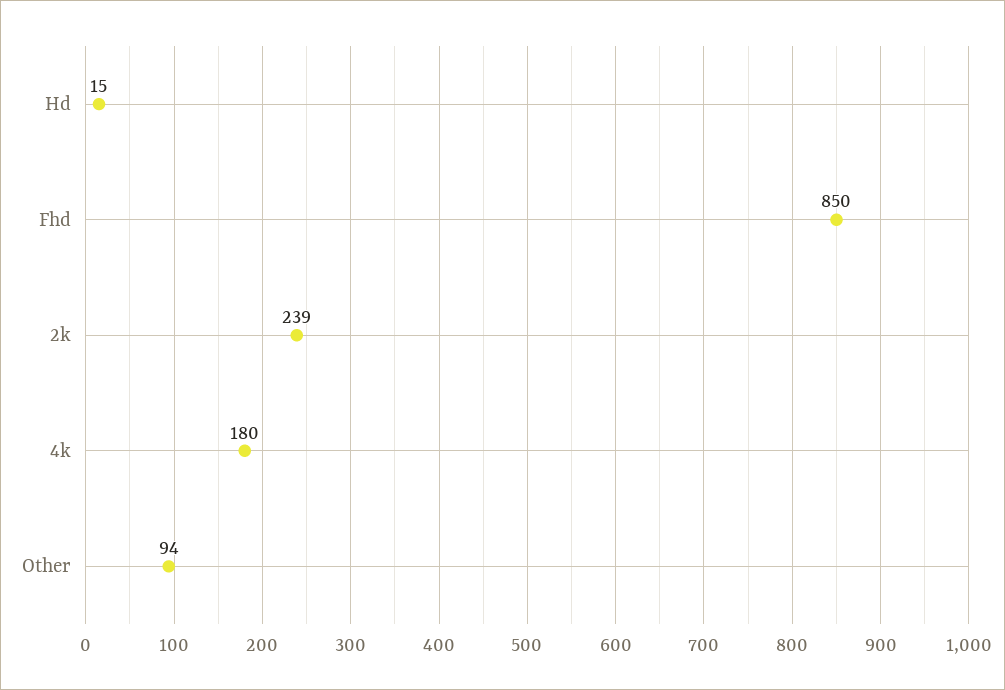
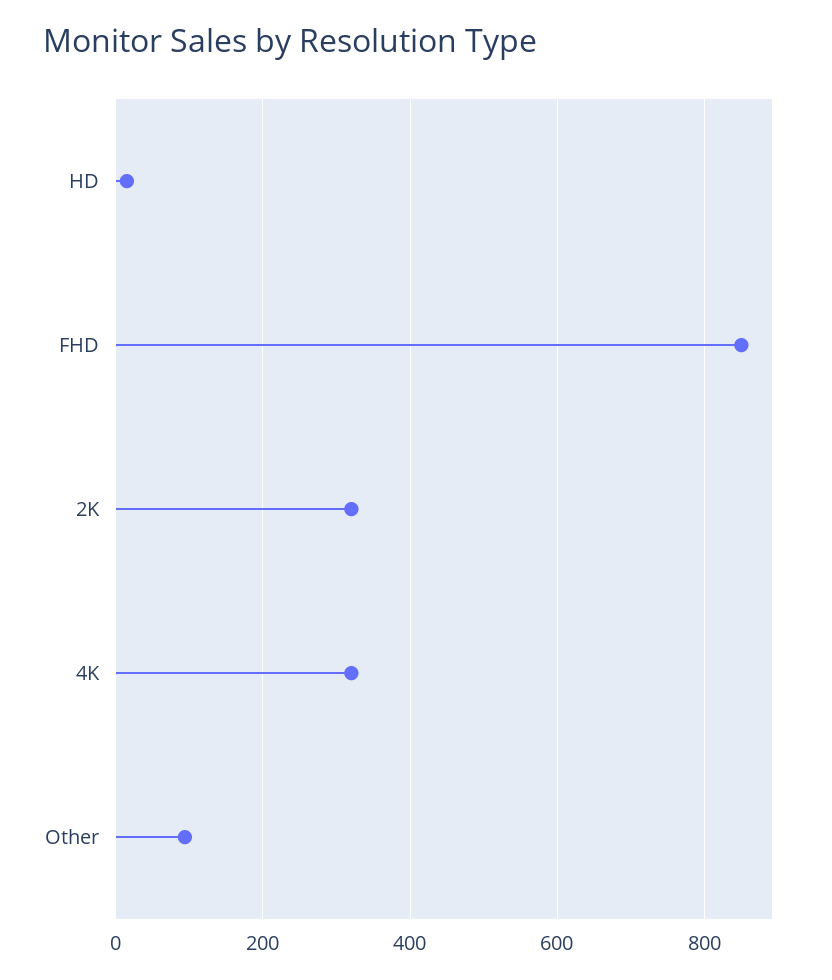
  {
    "Hd": 15,
    "Fhd": 850,
-   "2k": 239,
+   "2k": 320,
-   "4k": 180,
+   "4k": 320,
    "Other": 94
  }

